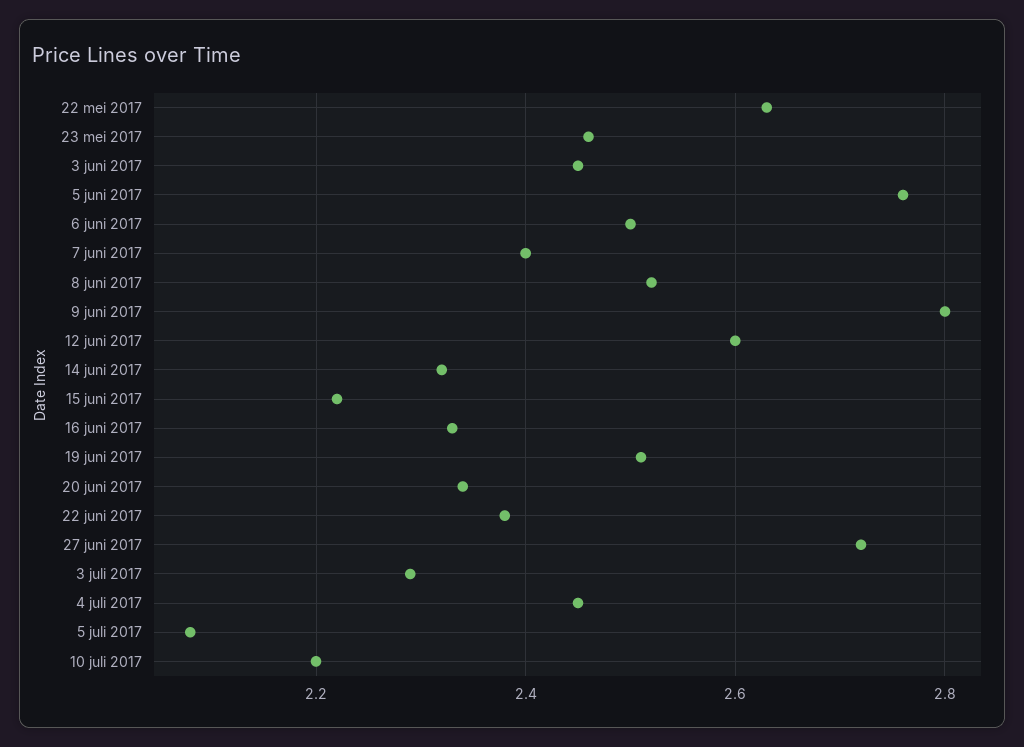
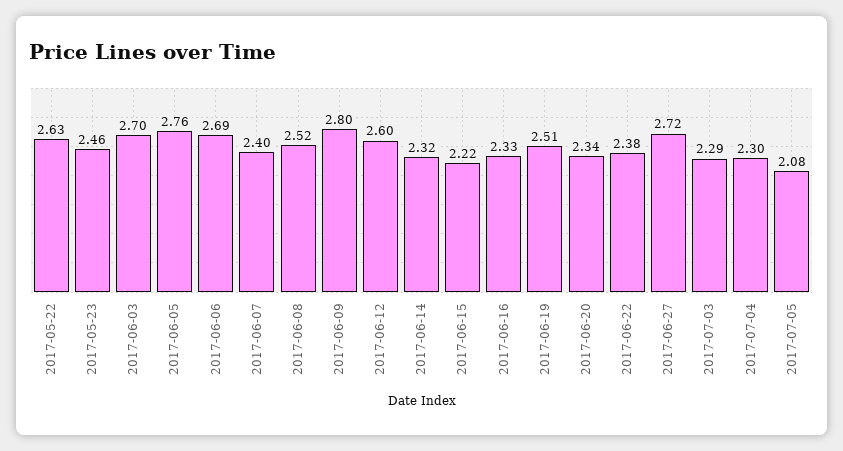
  {
    "22 mei 2017": 2.63,
    "23 mei 2017": 2.46,
-   "3 juni 2017": 2.45,
+   "3 juni 2017": 2.7,
    "5 juni 2017": 2.76,
-   "6 juni 2017": 2.5,
+   "6 juni 2017": 2.69,
    "7 juni 2017": 2.4,
    "8 juni 2017": 2.52,
    "9 juni 2017": 2.8,
    "12 juni 2017": 2.6,
    "14 juni 2017": 2.32,
    "15 juni 2017": 2.22,
    "16 juni 2017": 2.33,
    "19 juni 2017": 2.51,
    "20 juni 2017": 2.34,
    "22 juni 2017": 2.38,
    "27 juni 2017": 2.72,
    "3 juli 2017": 2.29,
-   "4 juli 2017": 2.45,
+   "4 juli 2017": 2.3,
-   "5 juli 2017": 2.08,
+   "5 juli 2017": 2.08
-   "10 juli 2017": 2.2
  }

